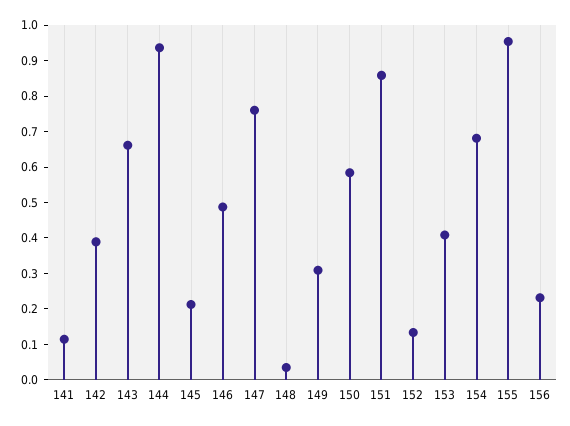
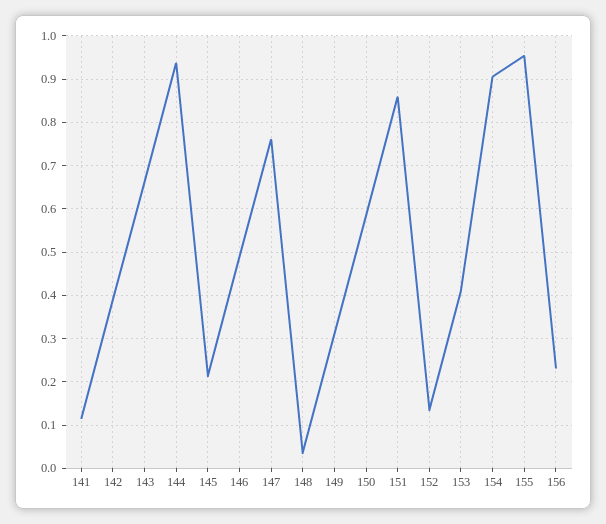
  {
    "141": 0.12,
    "142": 0.38,
    "143": 0.66,
    "144": 0.94,
    "145": 0.22,
    "146": 0.48,
    "147": 0.76,
    "148": 0.04,
    "149": 0.3,
    "150": 0.58,
    "151": 0.86,
    "152": 0.14,
    "153": 0.4,
-   "154": 0.675,
+   "154": 0.9,
    "155": 0.96,
    "156": 0.24
  }

